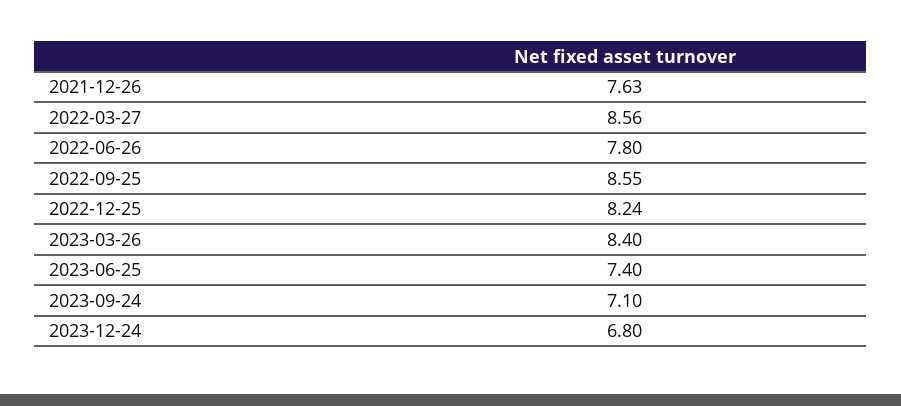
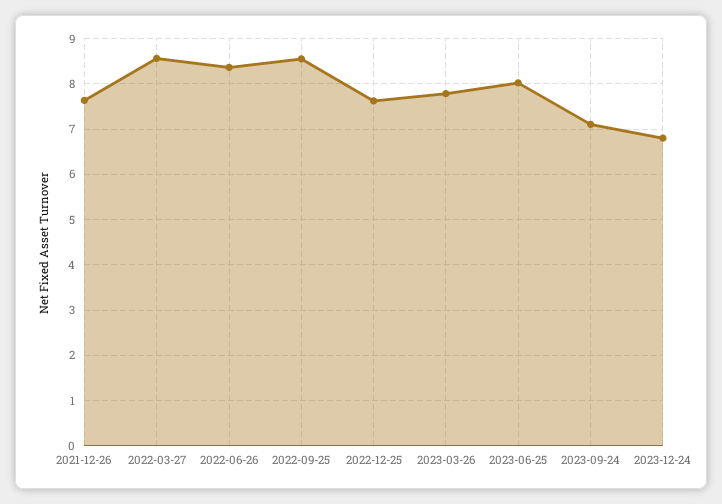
  {
    "2021-12-26": 7.63,
    "2022-03-27": 8.56,
-   "2022-06-26": 7.8,
+   "2022-06-26": 8.4,
    "2022-09-25": 8.55,
-   "2022-12-25": 8.24,
+   "2022-12-25": 7.6,
-   "2023-03-26": 8.4,
+   "2023-03-26": 7.8,
-   "2023-06-25": 7.4,
+   "2023-06-25": 8,
    "2023-09-24": 7.1,
    "2023-12-24": 6.8
  }

